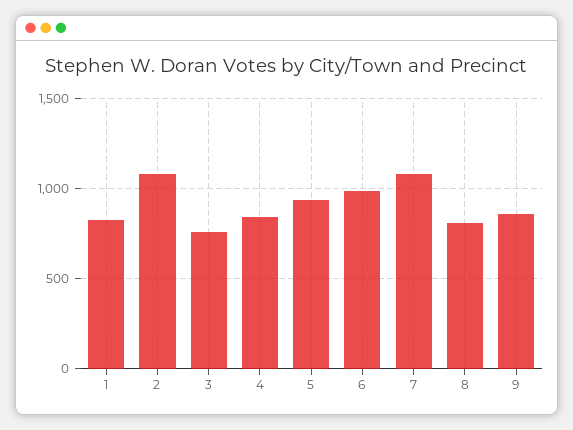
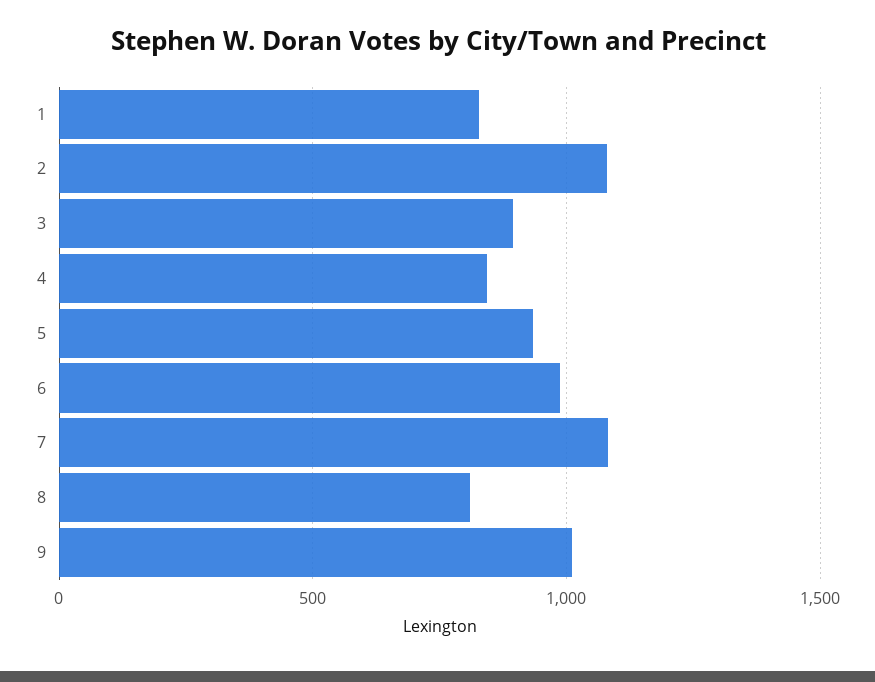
  {
    "1": 850,
    "2": 1100,
-   "3": 750,
+   "3": 900,
    "4": 850,
    "5": 950,
    "6": 1000,
    "7": 1100,
    "8": 800,
-   "9": 850
+   "9": 1000
  }

